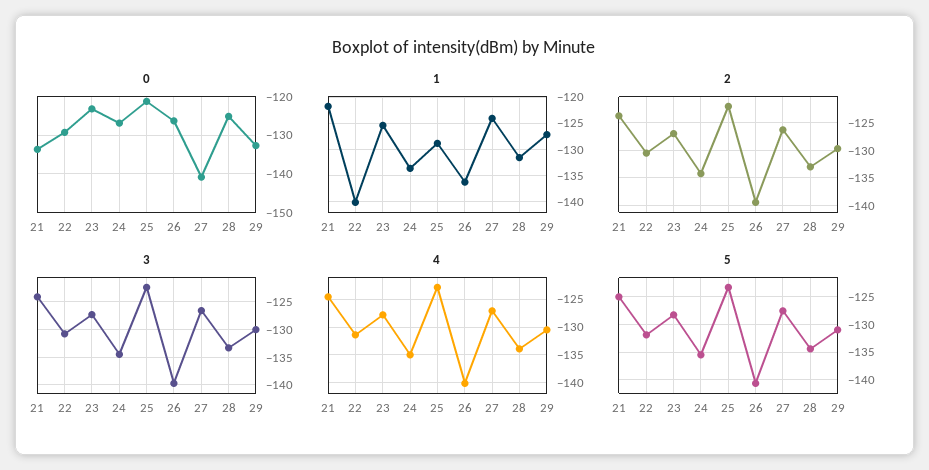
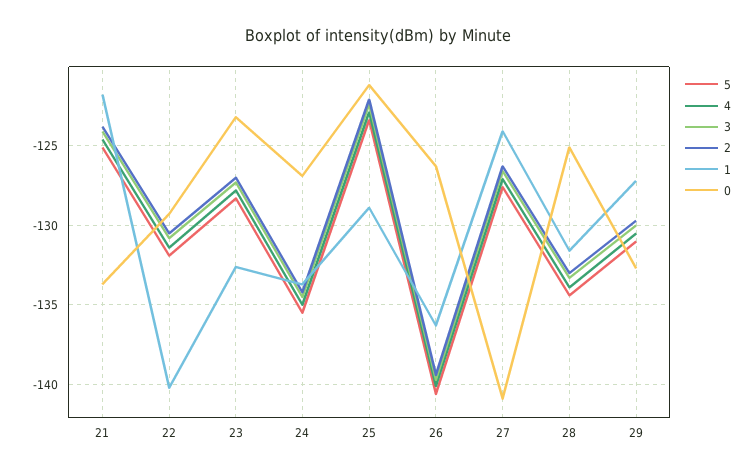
  {
    "0": {
      "21": -133.5,
      "22": -129.5,
      "23": -123,
      "24": -127,
      "25": -121,
      "26": -126.5,
      "27": -141,
      "28": -125,
      "29": -132.5
    },
    "1": {
      "21": -122,
      "22": -140,
-     "23": -125,
+     "23": -132.5,
      "24": -133.5,
      "25": -129,
      "26": -136.5,
      "27": -124,
      "28": -131.5,
      "29": -127
    },
    "2": {
      "21": -124,
      "22": -130.5,
      "23": -127,
      "24": -134,
      "25": -122,
      "26": -139.5,
      "27": -126.5,
      "28": -133,
      "29": -129.5
    },
    "3": {
      "21": -124,
      "22": -131,
      "23": -127.5,
      "24": -134.5,
      "25": -122.5,
      "26": -139.5,
      "27": -126.5,
      "28": -133.5,
      "29": -130
    },
    "4": {
      "21": -124.5,
      "22": -131.5,
      "23": -128,
      "24": -135,
      "25": -123,
      "26": -140,
      "27": -127,
      "28": -134,
      "29": -130.5
    },
    "5": {
      "21": -125,
      "22": -132,
      "23": -128.5,
      "24": -135.5,
      "25": -123.5,
      "26": -140.5,
      "27": -127.5,
      "28": -134.5,
      "29": -131
    }
  }

